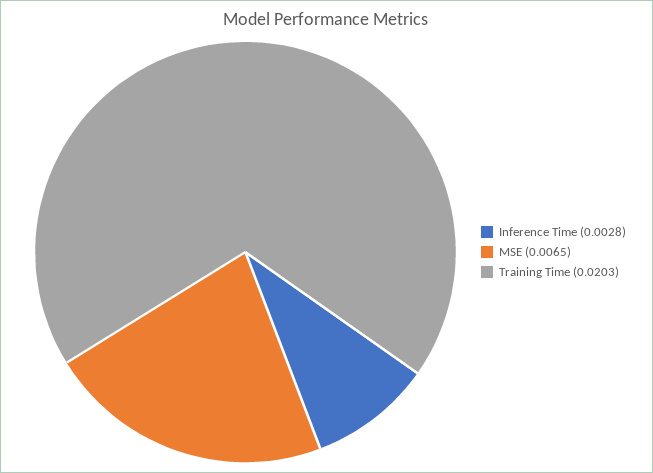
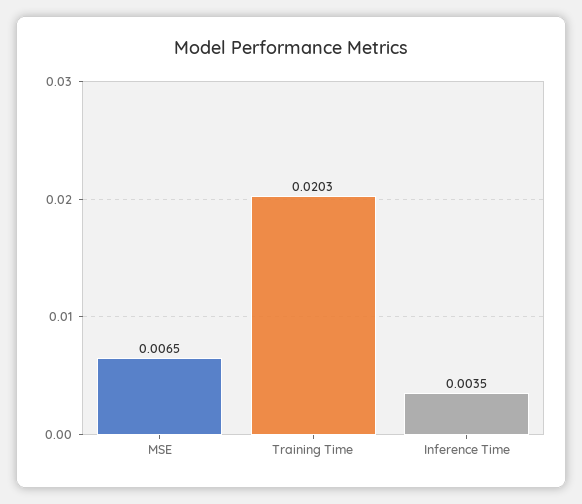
  {
-   "Inference Time": 0.0028,
+   "Inference Time": 0.0035,
    "MSE": 0.0065,
    "Training Time": 0.0203
  }

